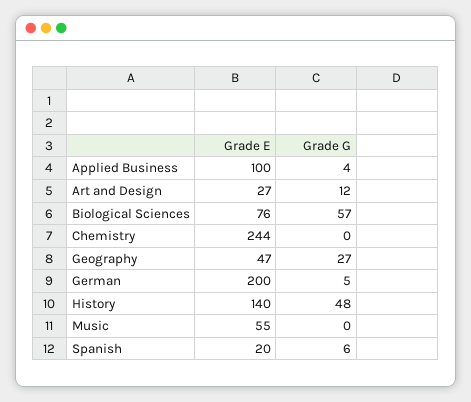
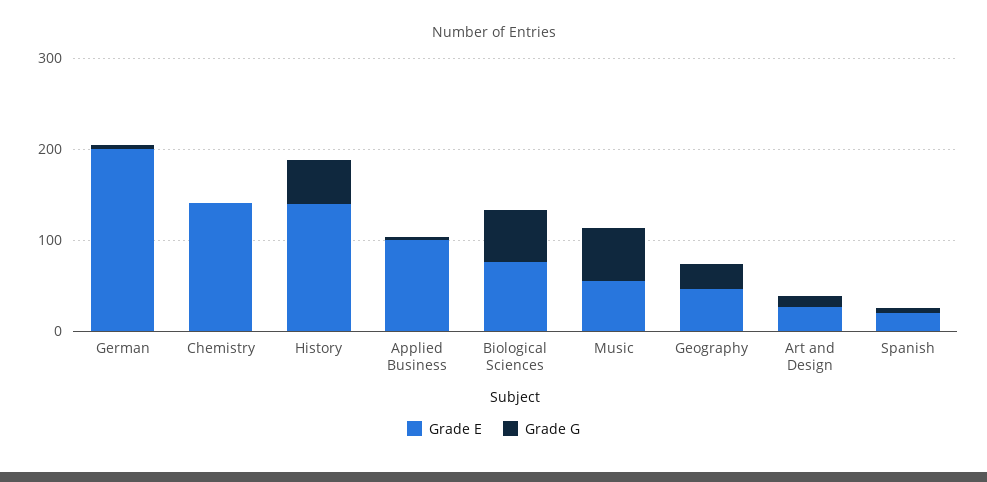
  {
    "Grade E": {
      "Applied Business": 100,
      "Art and Design": 27,
      "Biological Sciences": 76,
-     "Chemistry": 244,
+     "Chemistry": 140,
      "Geography": 47,
      "German": 200,
      "History": 140,
      "Music": 55,
      "Spanish": 20
    },
    "Grade G": {
      "Applied Business": 4,
      "Art and Design": 12,
      "Biological Sciences": 57,
      "Chemistry": 0,
      "Geography": 27,
      "German": 5,
      "History": 48,
-     "Music": 0,
+     "Music": 60,
      "Spanish": 6
    }
  }

